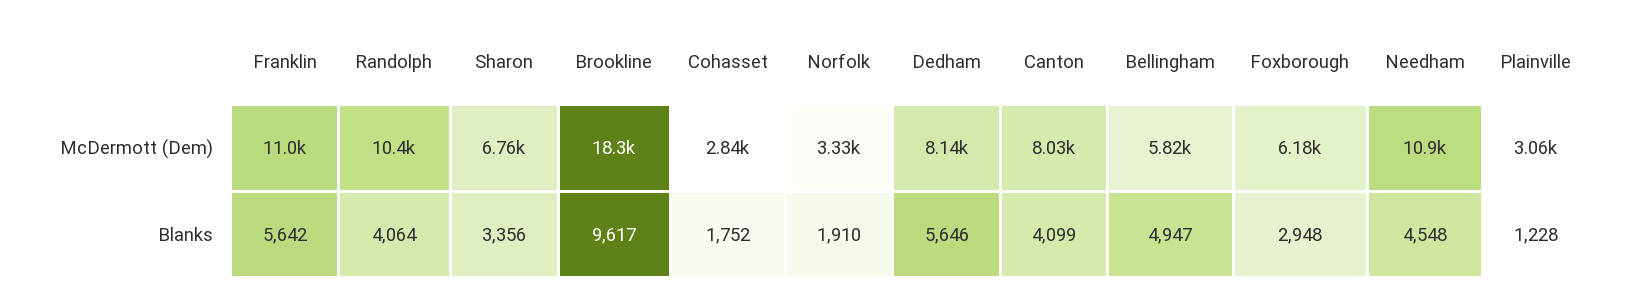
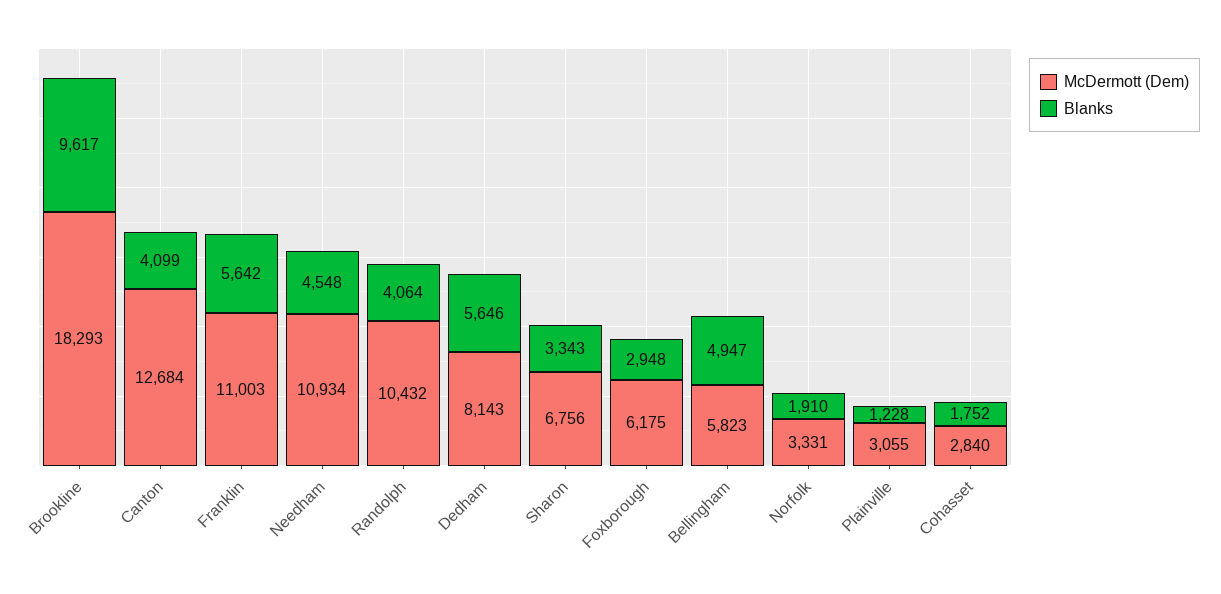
  {
    "McDermott (Dem)": {
      "Franklin": 11003,
      "Randolph": 10432,
      "Sharon": 6756,
      "Brookline": 18293,
      "Cohasset": 2840,
      "Norfolk": 3331,
      "Dedham": 8143,
-     "Canton": 8030,
+     "Canton": 12684,
      "Bellingham": 5823,
      "Foxborough": 6175,
      "Needham": 10934,
      "Plainville": 3055
    },
    "Blanks": {
      "Franklin": 5642,
      "Randolph": 4064,
-     "Sharon": 3356,
+     "Sharon": 3343,
      "Brookline": 9617,
      "Cohasset": 1752,
      "Norfolk": 1910,
      "Dedham": 5646,
      "Canton": 4099,
      "Bellingham": 4947,
      "Foxborough": 2948,
      "Needham": 4548,
      "Plainville": 1228
    }
  }

